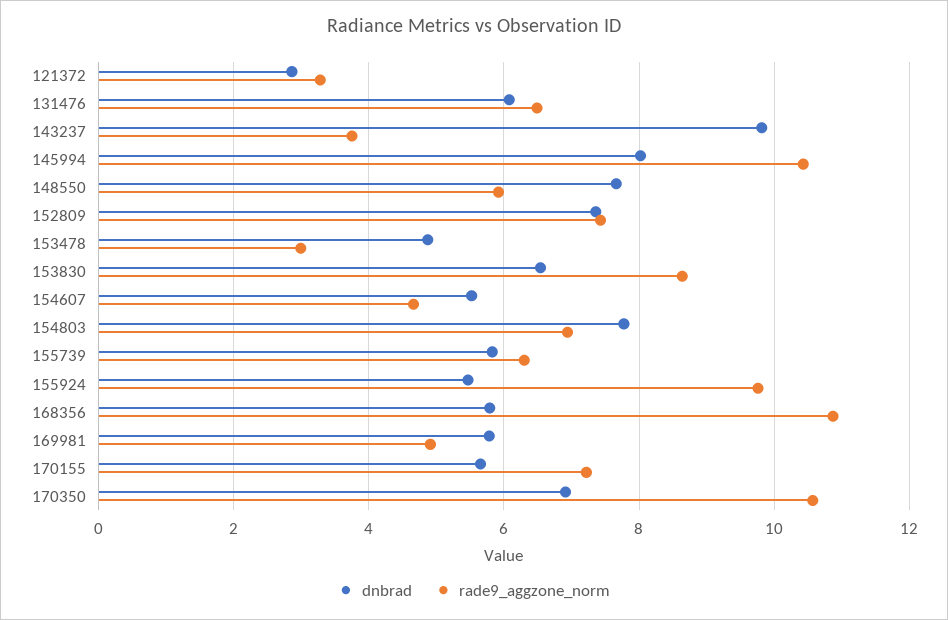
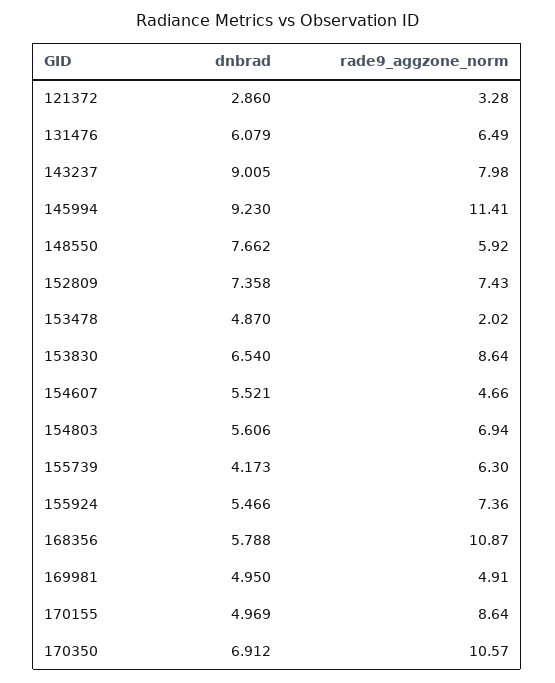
  {
    "dnbrad": {
      "121372": 2.86,
      "131476": 6.079,
-     "143237": 9.8,
+     "143237": 9.005,
-     "145994": 8,
+     "145994": 9.23,
      "148550": 7.662,
      "152809": 7.358,
      "153478": 4.87,
      "153830": 6.54,
      "154607": 5.521,
-     "154803": 7.8,
+     "154803": 5.606,
-     "155739": 5.8,
+     "155739": 4.173,
      "155924": 5.466,
      "168356": 5.788,
-     "169981": 5.8,
+     "169981": 4.95,
-     "170155": 5.6,
+     "170155": 4.969,
      "170350": 6.912
    },
    "rade9_aggzone_norm": {
      "121372": 3.28,
      "131476": 6.49,
-     "143237": 3.8,
+     "143237": 7.98,
-     "145994": 10.4,
+     "145994": 11.41,
      "148550": 5.92,
      "152809": 7.43,
-     "153478": 3,
+     "153478": 2.02,
      "153830": 8.64,
      "154607": 4.66,
      "154803": 6.94,
      "155739": 6.3,
-     "155924": 9.8,
+     "155924": 7.36,
      "168356": 10.87,
      "169981": 4.91,
-     "170155": 7.2,
+     "170155": 8.64,
      "170350": 10.57
    }
  }

